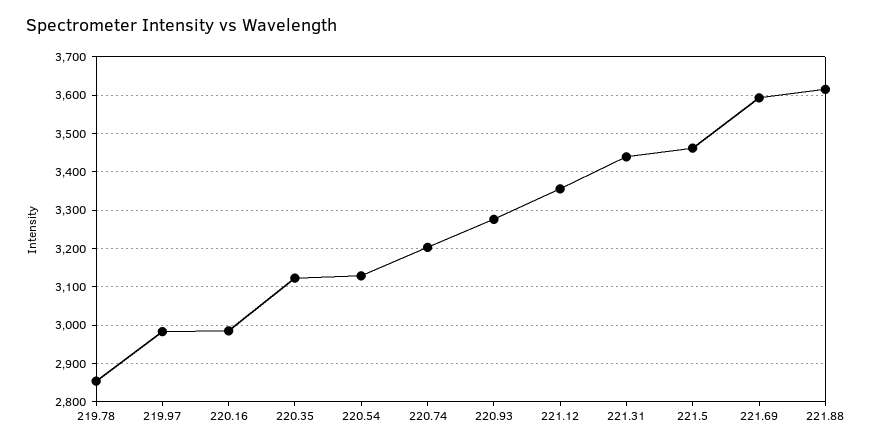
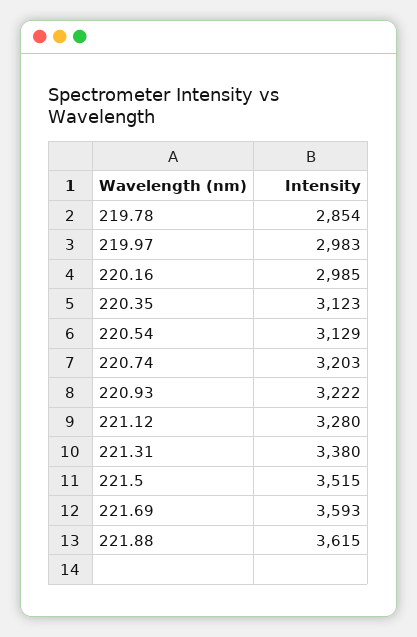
  {
    "219.78": 2854,
    "219.97": 2983,
    "220.16": 2985,
    "220.35": 3123,
    "220.54": 3129,
    "220.74": 3203,
-   "220.93": 3280,
+   "220.93": 3222,
-   "221.12": 3360,
+   "221.12": 3280,
-   "221.31": 3440,
+   "221.31": 3380,
-   "221.5": 3460,
+   "221.5": 3515,
    "221.69": 3593,
    "221.88": 3615
  }

